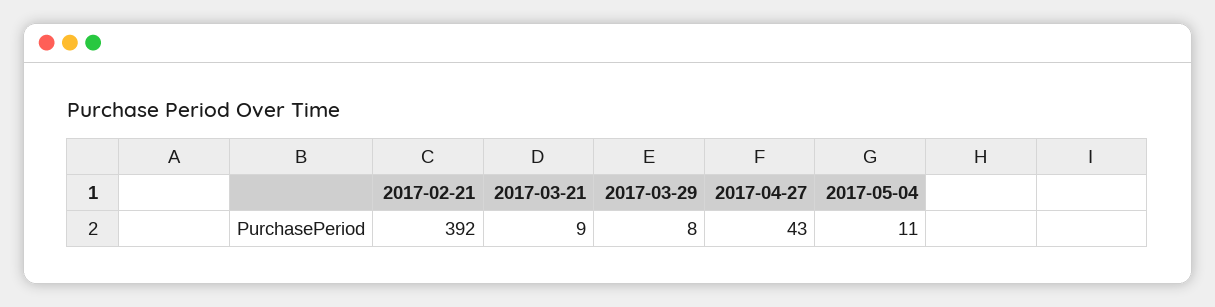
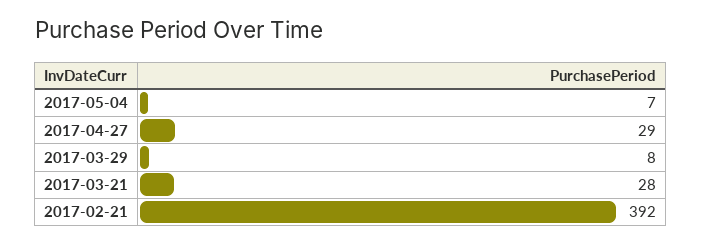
  {
    "2017-02-21": 392,
-   "2017-03-21": 9,
+   "2017-03-21": 28,
    "2017-03-29": 8,
-   "2017-04-27": 43,
+   "2017-04-27": 29,
-   "2017-05-04": 11
+   "2017-05-04": 7
  }

